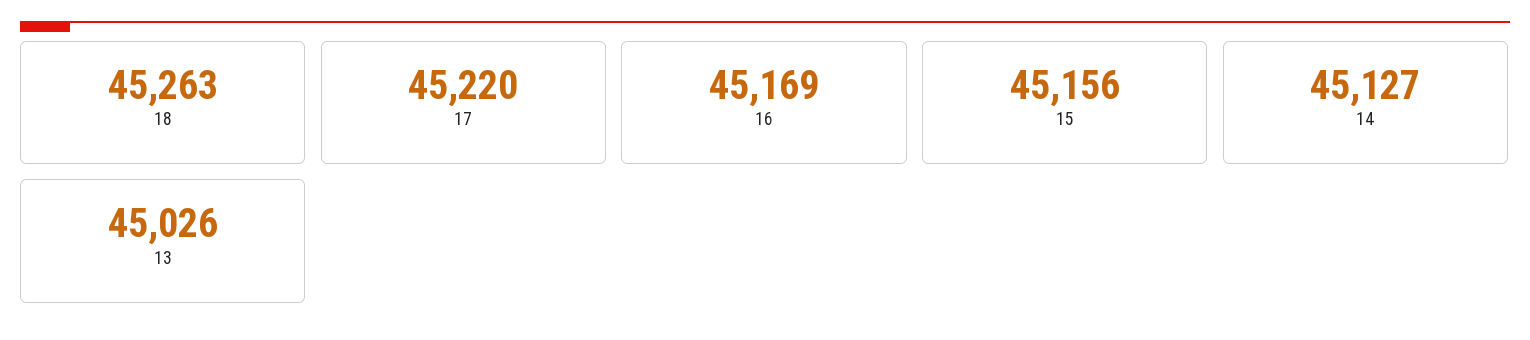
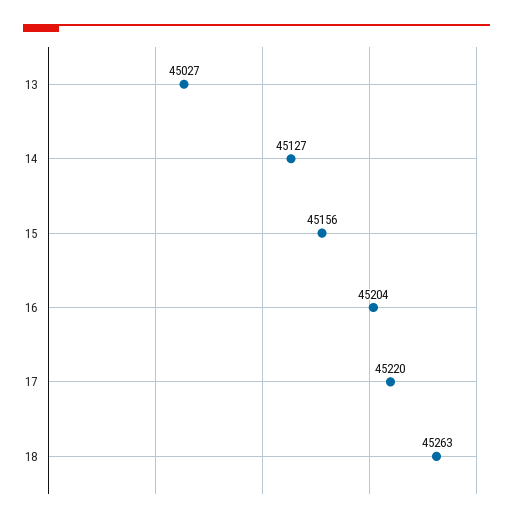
  {
    "18": 45263,
    "17": 45220,
-   "16": 45169,
+   "16": 45204,
    "15": 45156,
    "14": 45127,
-   "13": 45026
+   "13": 45027
  }

